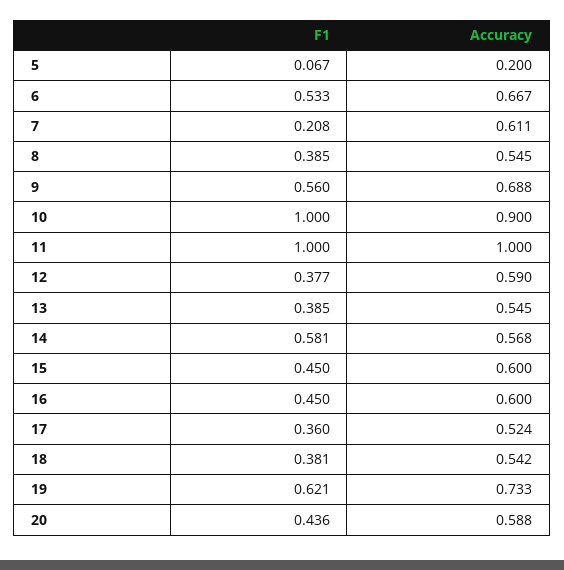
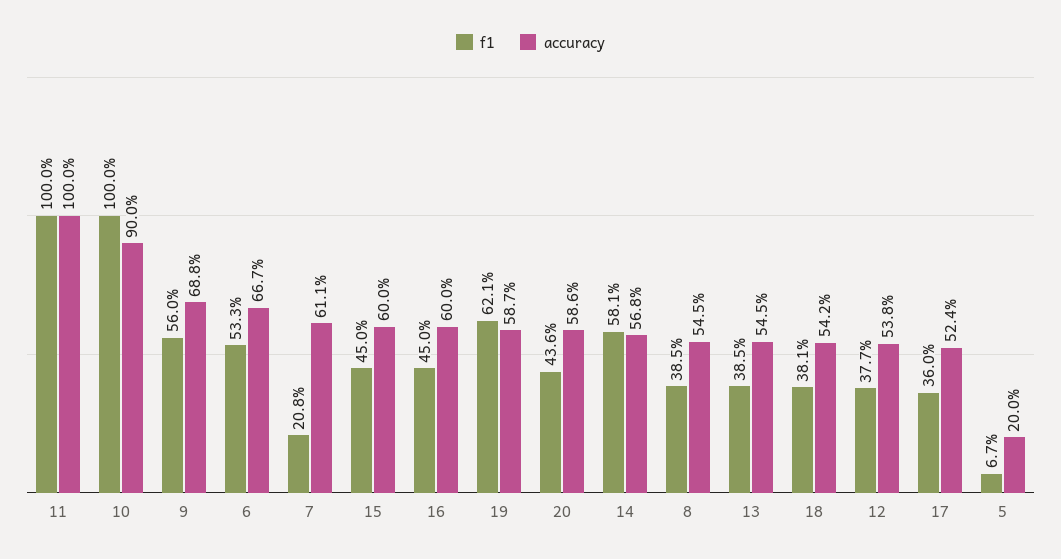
  {
    "F1": {
      "5": 0.067,
      "6": 0.533,
      "7": 0.208,
      "8": 0.385,
      "9": 0.56,
      "10": 1,
      "11": 1,
      "12": 0.377,
      "13": 0.385,
      "14": 0.581,
      "15": 0.45,
      "16": 0.45,
      "17": 0.36,
      "18": 0.381,
      "19": 0.621,
      "20": 0.436
    },
    "Accuracy": {
      "5": 0.2,
      "6": 0.667,
      "7": 0.611,
      "8": 0.545,
      "9": 0.688,
      "10": 0.9,
      "11": 1,
-     "12": 0.59,
+     "12": 0.538,
      "13": 0.545,
      "14": 0.568,
      "15": 0.6,
      "16": 0.6,
      "17": 0.524,
      "18": 0.542,
-     "19": 0.733,
+     "19": 0.587,
-     "20": 0.588
+     "20": 0.586
    }
  }

